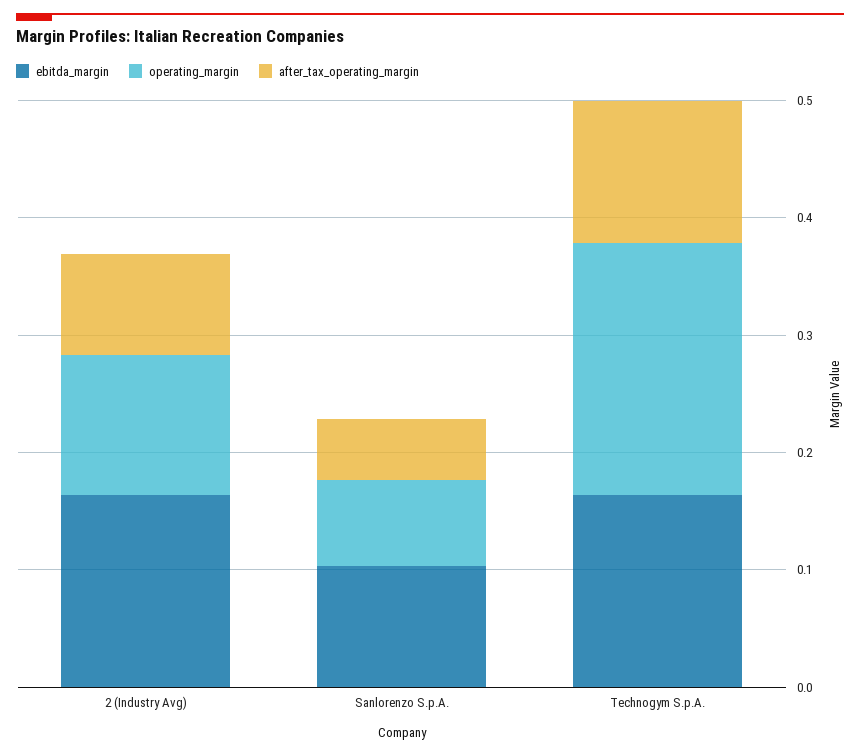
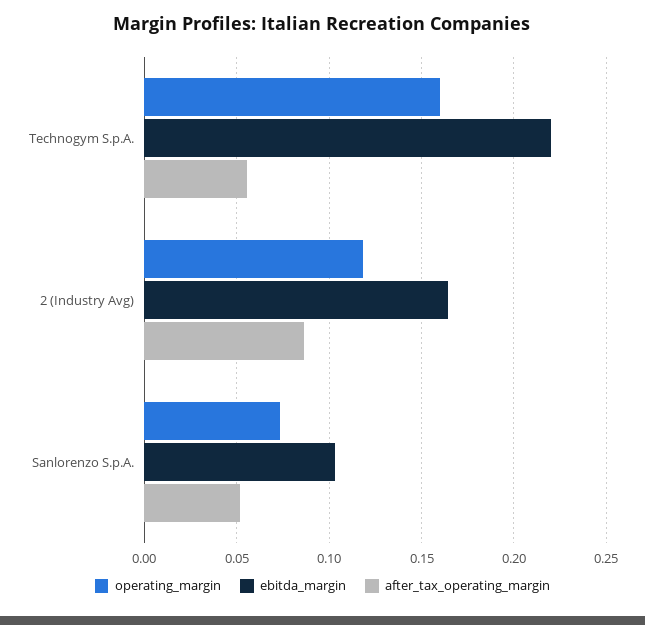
  {
    "ebitda_margin": {
      "2 (Industry Avg)": 0.165,
      "Sanlorenzo S.p.A.": 0.105,
-     "Technogym S.p.A.": 0.16
+     "Technogym S.p.A.": 0.22
    },
    "operating_margin": {
      "2 (Industry Avg)": 0.12,
      "Sanlorenzo S.p.A.": 0.075,
-     "Technogym S.p.A.": 0.22
+     "Technogym S.p.A.": 0.16
    },
    "after_tax_operating_margin": {
      "2 (Industry Avg)": 0.085,
      "Sanlorenzo S.p.A.": 0.05,
-     "Technogym S.p.A.": 0.12
+     "Technogym S.p.A.": 0.055
    }
  }

